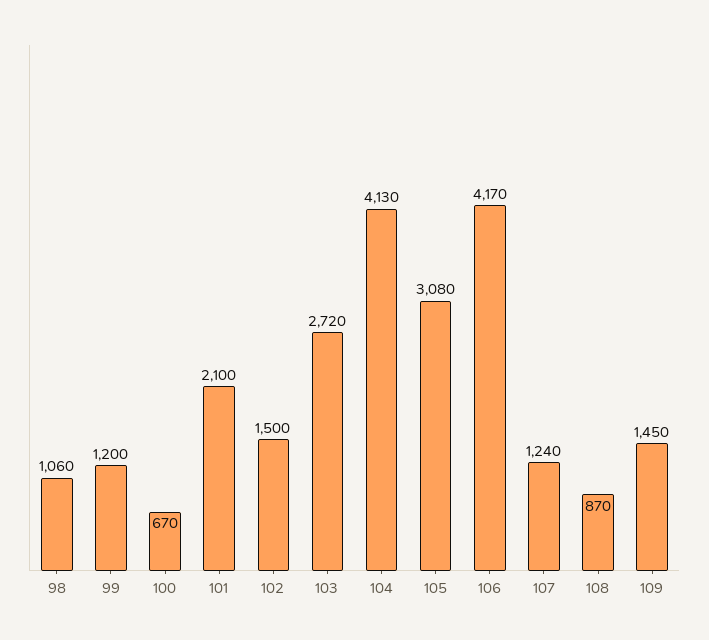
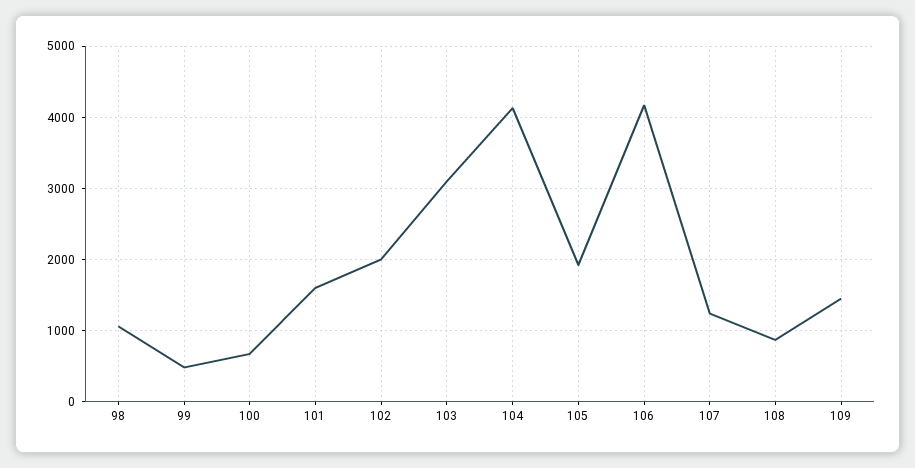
  {
    "98": 1060,
-   "99": 1200,
+   "99": 500,
    "100": 670,
-   "101": 2100,
+   "101": 1600,
-   "102": 1500,
+   "102": 2000,
-   "103": 2720,
+   "103": 3100,
    "104": 4130,
-   "105": 3080,
+   "105": 1900,
    "106": 4170,
    "107": 1240,
    "108": 870,
    "109": 1450
  }

